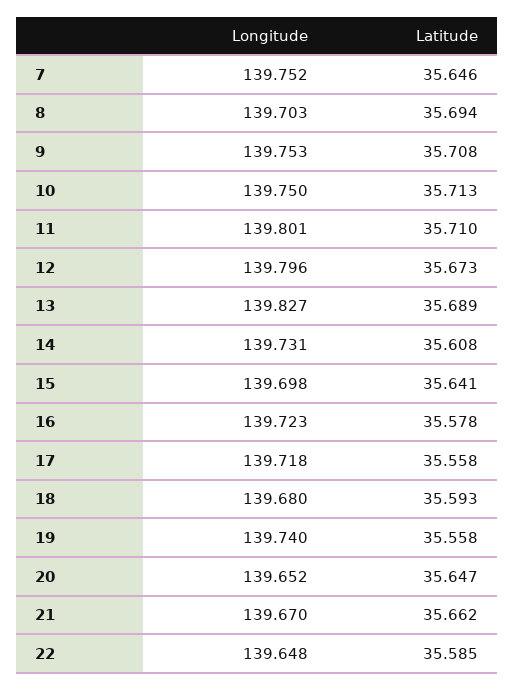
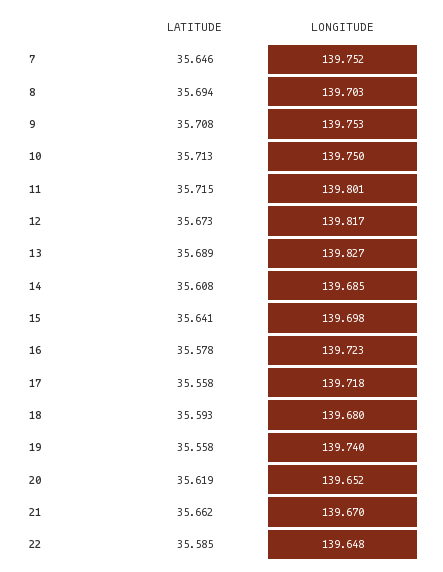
  {
    "Longitude": {
      "7": 139.752,
      "8": 139.703,
      "9": 139.753,
      "10": 139.75,
      "11": 139.801,
-     "12": 139.796,
+     "12": 139.817,
      "13": 139.827,
-     "14": 139.731,
+     "14": 139.685,
      "15": 139.698,
      "16": 139.723,
      "17": 139.718,
      "18": 139.68,
      "19": 139.74,
      "20": 139.652,
      "21": 139.67,
      "22": 139.648
    },
    "Latitude": {
      "7": 35.646,
      "8": 35.694,
      "9": 35.708,
      "10": 35.713,
-     "11": 35.71,
+     "11": 35.715,
      "12": 35.673,
      "13": 35.689,
      "14": 35.608,
      "15": 35.641,
      "16": 35.578,
      "17": 35.558,
      "18": 35.593,
      "19": 35.558,
-     "20": 35.647,
+     "20": 35.619,
      "21": 35.662,
      "22": 35.585
    }
  }

